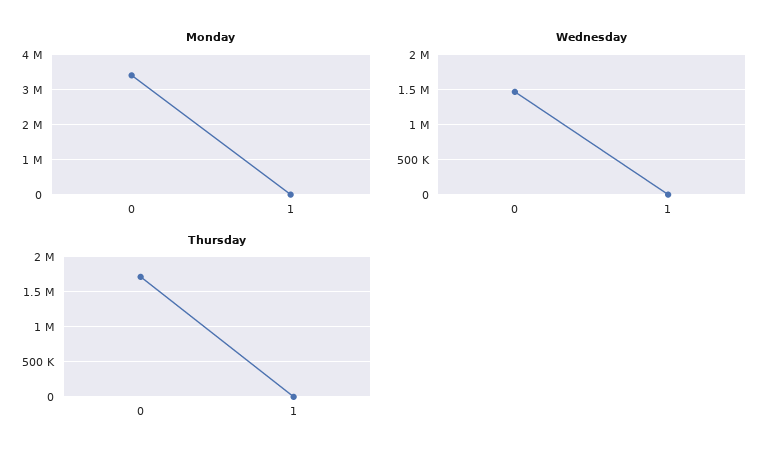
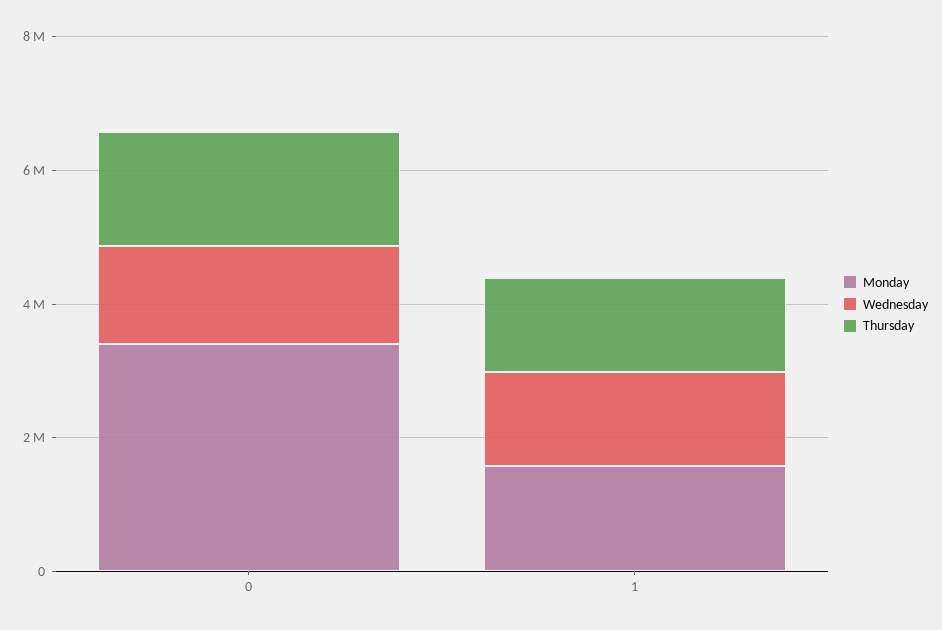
  {
    "Monday": {
      "0": 3400000,
-     "1": 0
+     "1": 1500000
    },
    "Wednesday": {
      "0": 1500000,
-     "1": 0
+     "1": 1500000
    },
    "Thursday": {
      "0": 1700000,
-     "1": 0
+     "1": 1500000
    }
  }

